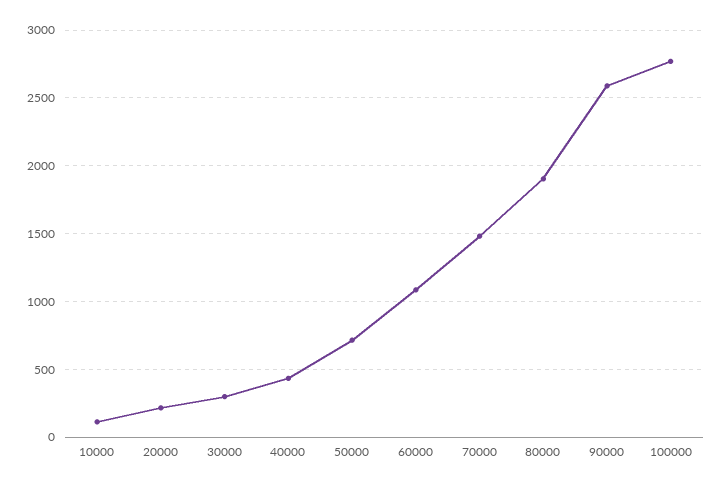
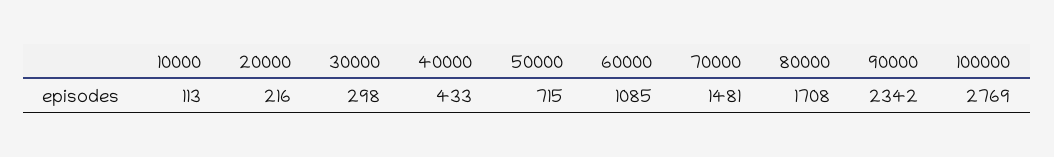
  {
    "10000": 113,
    "20000": 216,
    "30000": 298,
    "40000": 433,
    "50000": 715,
    "60000": 1085,
    "70000": 1481,
-   "80000": 1900,
+   "80000": 1708,
-   "90000": 2600,
+   "90000": 2342,
    "100000": 2769
  }

